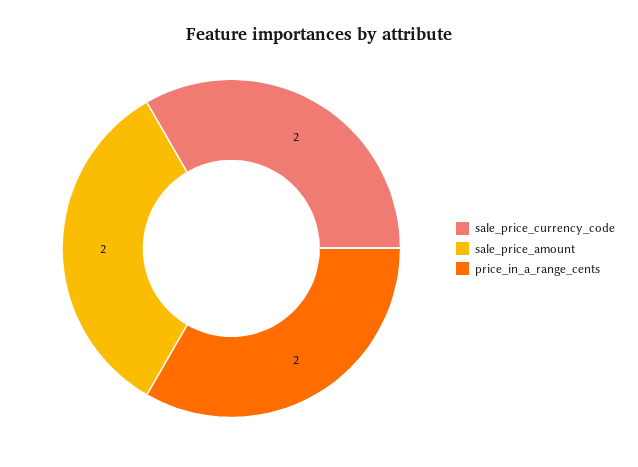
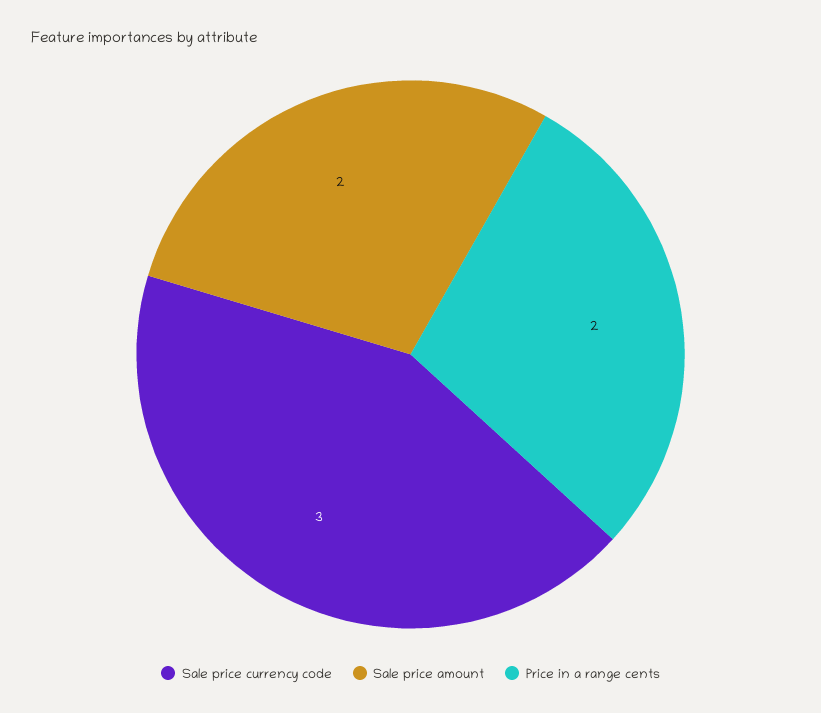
  {
-   "sale_price_currency_code": 2,
+   "sale_price_currency_code": 3,
    "sale_price_amount": 2,
    "price_in_a_range_cents": 2
  }

